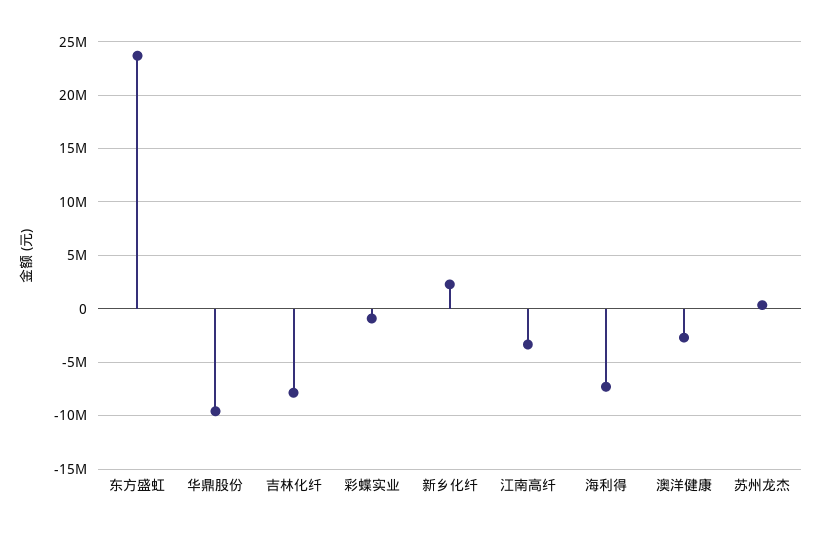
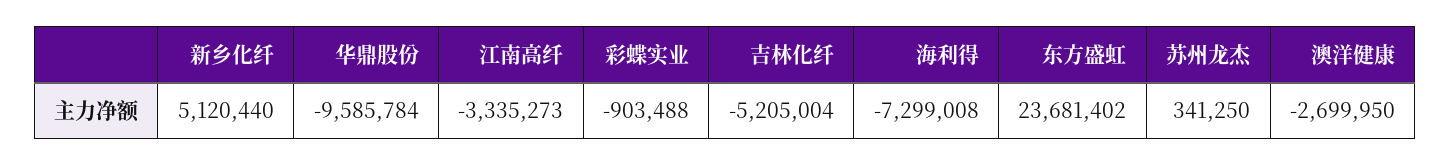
  {
    "东方盛虹": 23681402,
    "华鼎股份": -9585784,
-   "吉林化纤": -8000000,
+   "吉林化纤": -5205004,
    "彩蝶实业": -903488,
-   "新乡化纤": 2000000,
+   "新乡化纤": 5120440,
    "江南高纤": -3335273,
    "海利得": -7299008,
    "澳洋健康": -2699950,
    "苏州龙杰": 341250
  }

